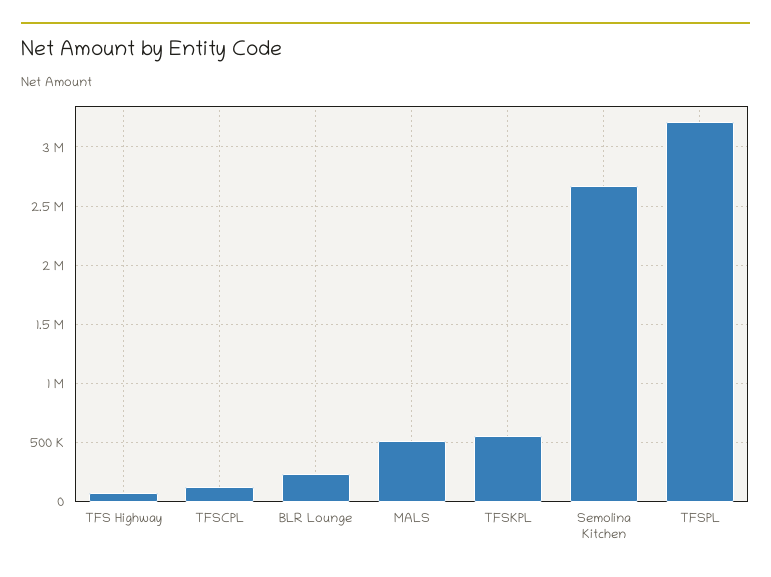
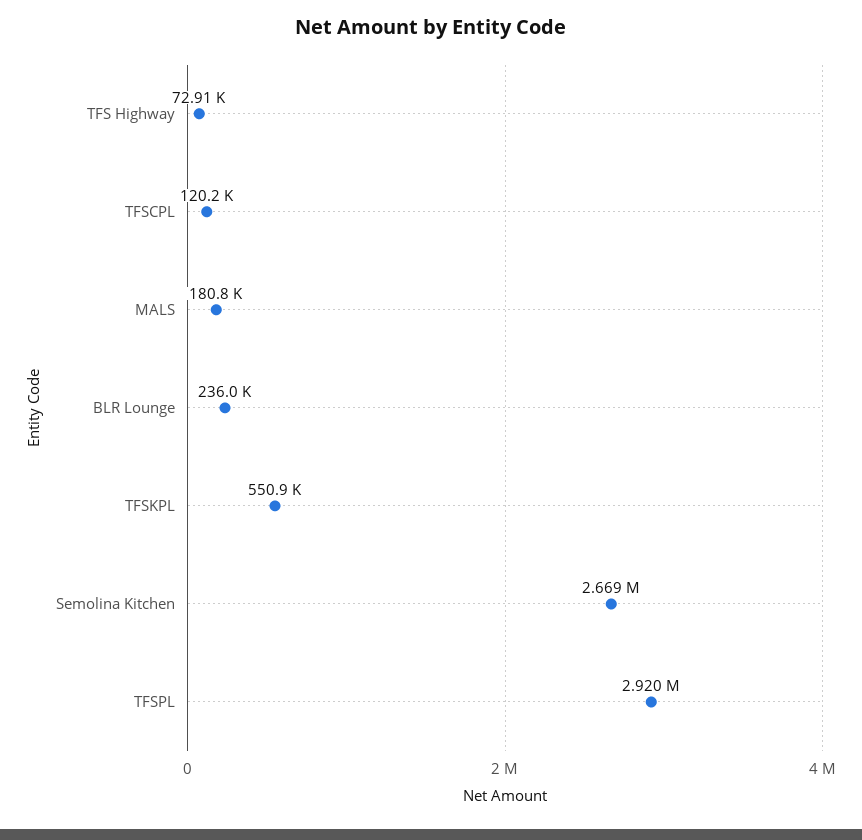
  {
    "TFS Highway": 72910,
    "TFSCPL": 120200,
    "BLR Lounge": 236000,
-   "MALS": 500000,
+   "MALS": 180800,
    "TFSKPL": 550900,
    "Semolina Kitchen": 2669000,
-   "TFSPL": 3200000
+   "TFSPL": 2920000
  }

